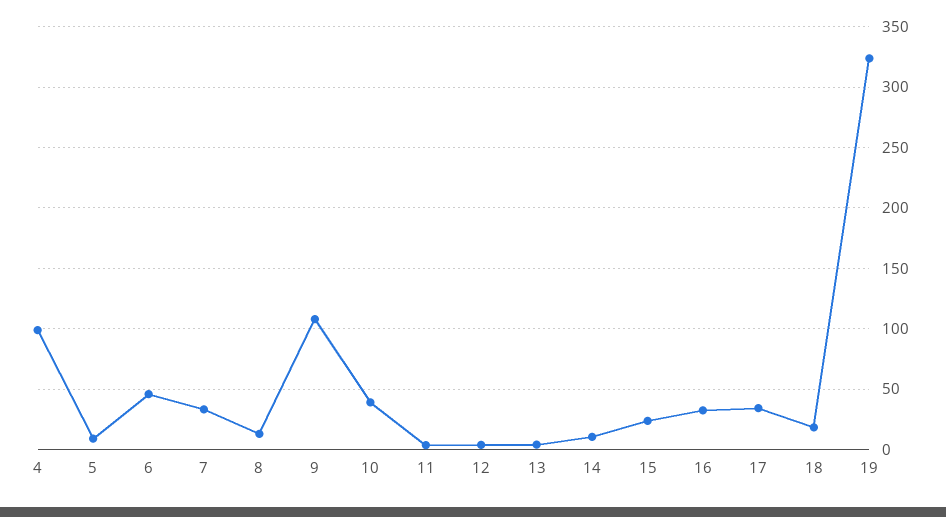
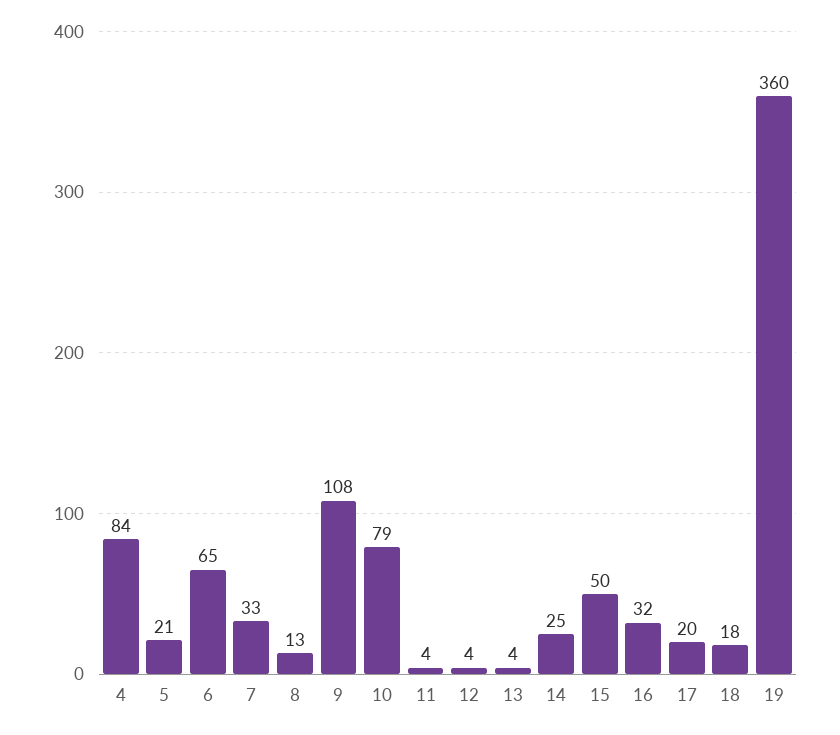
  {
-   "4": 100,
+   "4": 84,
-   "5": 10,
+   "5": 21,
-   "6": 45,
+   "6": 65,
    "7": 33,
    "8": 13,
    "9": 108,
-   "10": 40,
+   "10": 79,
    "11": 4,
    "12": 4,
    "13": 4,
-   "14": 10,
+   "14": 25,
-   "15": 25,
+   "15": 50,
    "16": 32,
-   "17": 35,
+   "17": 20,
    "18": 18,
-   "19": 325
+   "19": 360
  }

